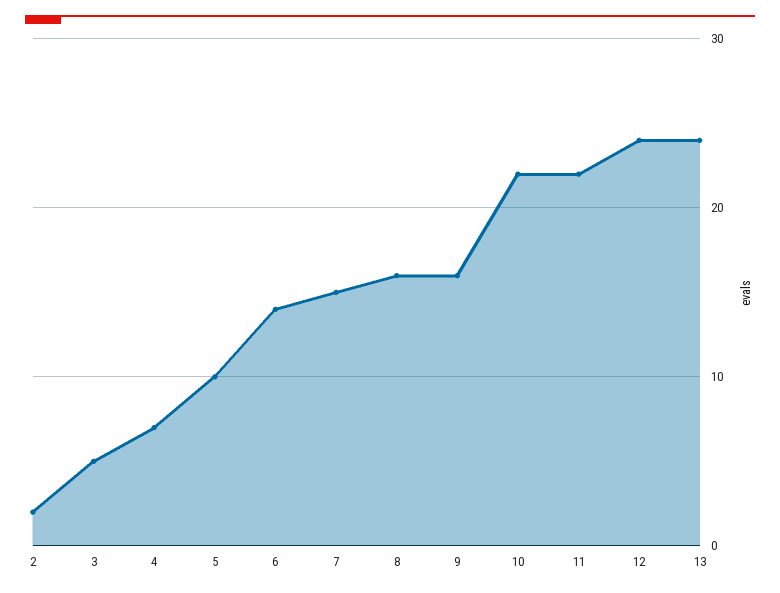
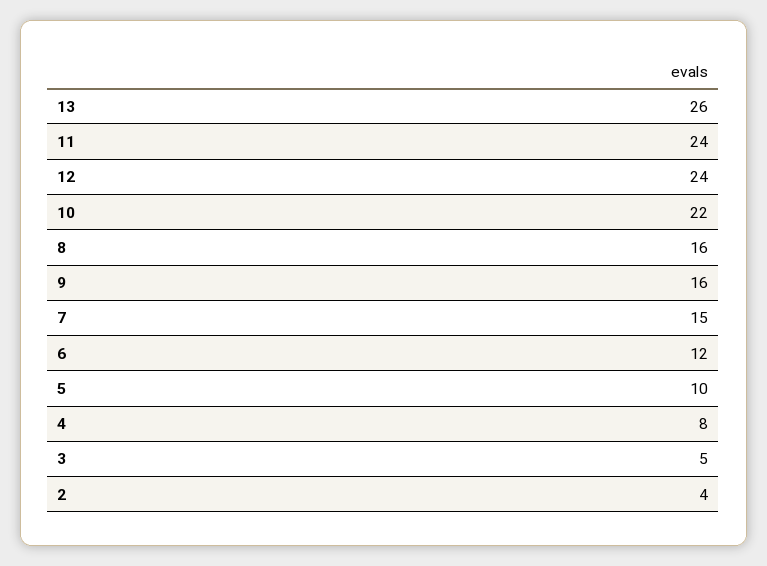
  {
-   "2": 2,
+   "2": 4,
    "3": 5,
-   "4": 7,
+   "4": 8,
    "5": 10,
-   "6": 14,
+   "6": 12,
    "7": 15,
    "8": 16,
    "9": 16,
    "10": 22,
-   "11": 22,
+   "11": 24,
    "12": 24,
-   "13": 24
+   "13": 26
  }

